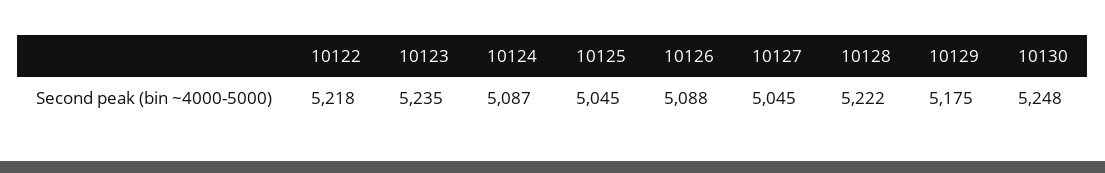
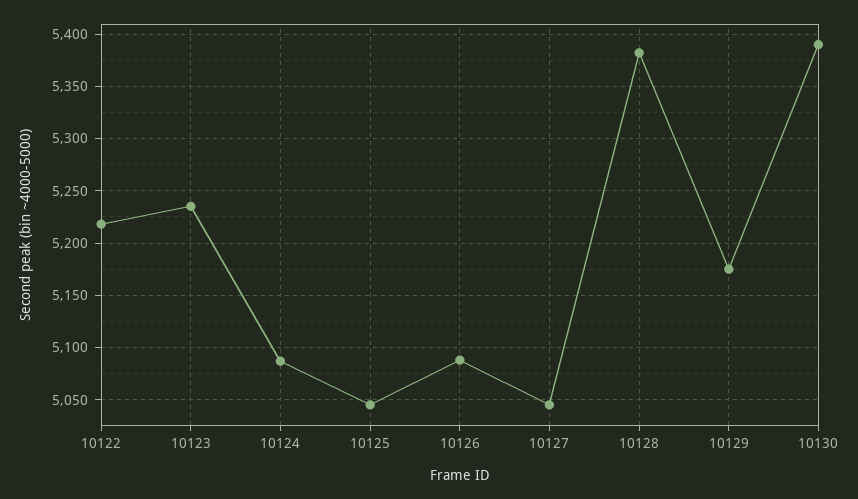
  {
    "10122": 5218,
    "10123": 5235,
    "10124": 5087,
    "10125": 5045,
    "10126": 5088,
    "10127": 5045,
-   "10128": 5222,
+   "10128": 5380,
    "10129": 5175,
-   "10130": 5248
+   "10130": 5390
  }

